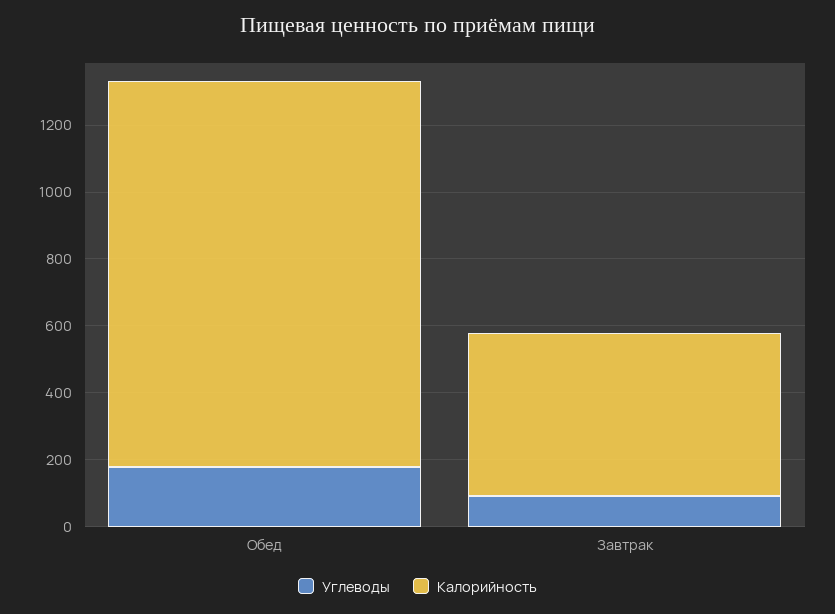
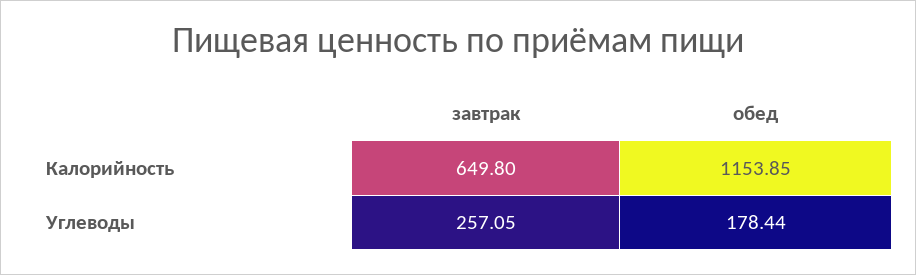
  {
    "Углеводы": {
      "Обед": 178.44,
-     "Завтрак": 100
+     "Завтрак": 257.05
    },
    "Калорийность": {
      "Обед": 1153.85,
-     "Завтрак": 500
+     "Завтрак": 649.8
    }
  }

